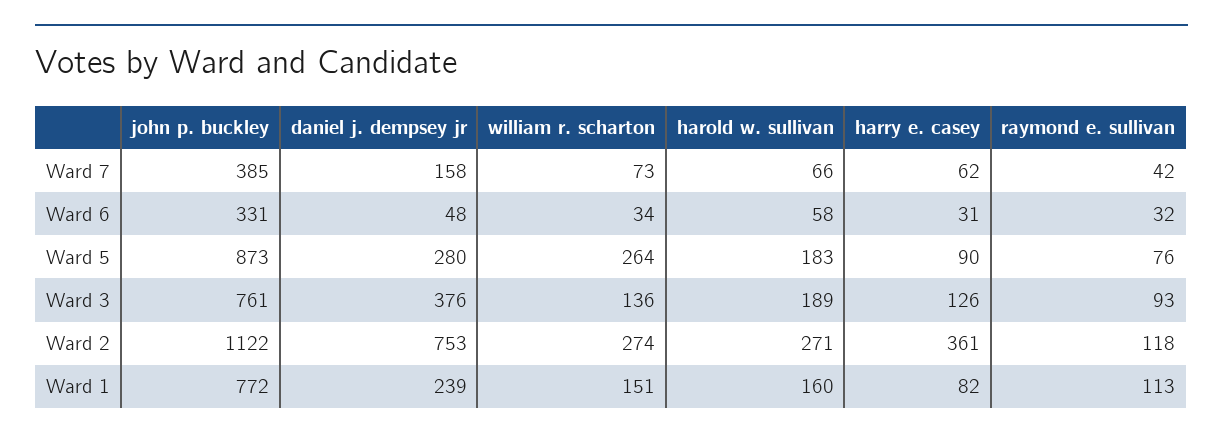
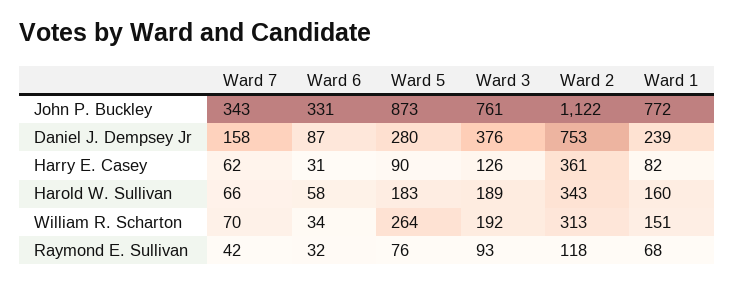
  {
    "john p. buckley": {
-     "Ward 7": 385,
+     "Ward 7": 343,
      "Ward 6": 331,
      "Ward 5": 873,
      "Ward 3": 761,
      "Ward 2": 1122,
      "Ward 1": 772
    },
    "daniel j. dempsey jr": {
      "Ward 7": 158,
-     "Ward 6": 48,
+     "Ward 6": 87,
      "Ward 5": 280,
      "Ward 3": 376,
      "Ward 2": 753,
      "Ward 1": 239
    },
    "william r. scharton": {
-     "Ward 7": 73,
+     "Ward 7": 70,
      "Ward 6": 34,
      "Ward 5": 264,
-     "Ward 3": 136,
+     "Ward 3": 192,
-     "Ward 2": 274,
+     "Ward 2": 313,
      "Ward 1": 151
    },
    "harold w. sullivan": {
      "Ward 7": 66,
      "Ward 6": 58,
      "Ward 5": 183,
      "Ward 3": 189,
-     "Ward 2": 271,
+     "Ward 2": 343,
      "Ward 1": 160
    },
    "harry e. casey": {
      "Ward 7": 62,
      "Ward 6": 31,
      "Ward 5": 90,
      "Ward 3": 126,
      "Ward 2": 361,
      "Ward 1": 82
    },
    "raymond e. sullivan": {
      "Ward 7": 42,
      "Ward 6": 32,
      "Ward 5": 76,
      "Ward 3": 93,
      "Ward 2": 118,
-     "Ward 1": 113
+     "Ward 1": 68
    }
  }

